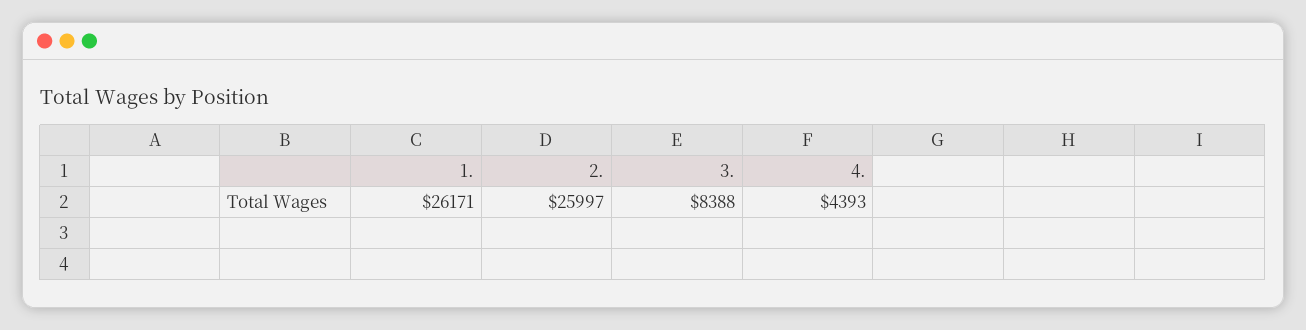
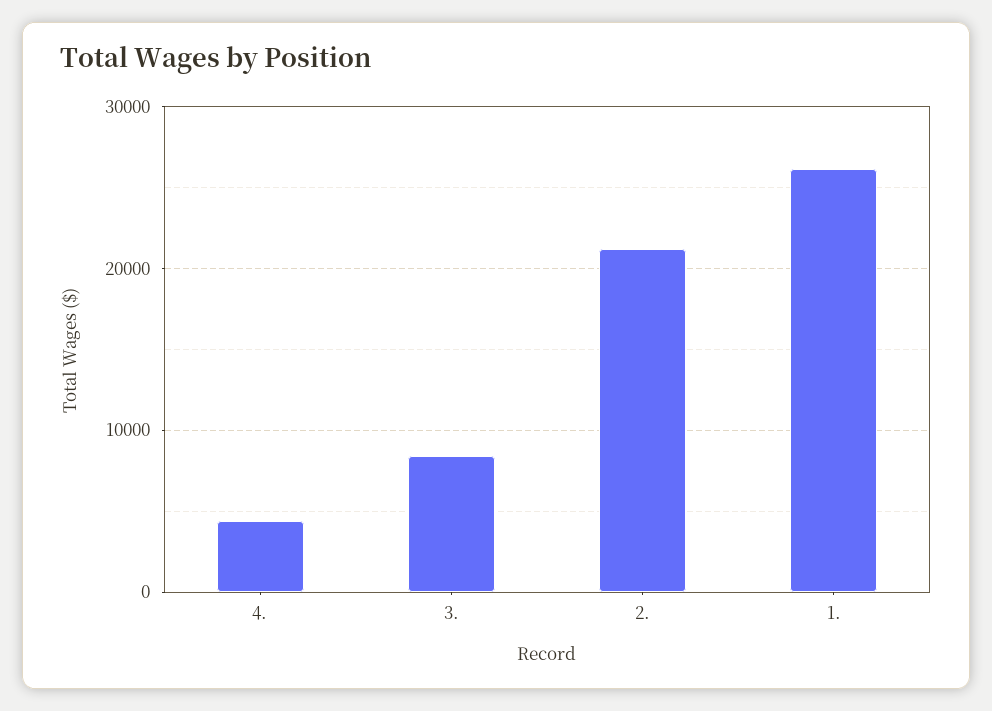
  {
    "1.": 26171,
-   "2.": 25997,
+   "2.": 21000,
    "3.": 8388,
    "4.": 4393
  }

